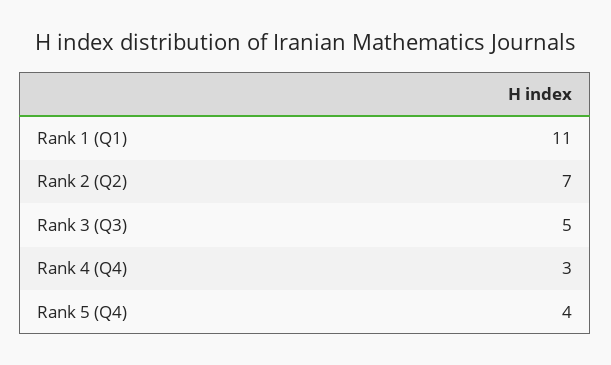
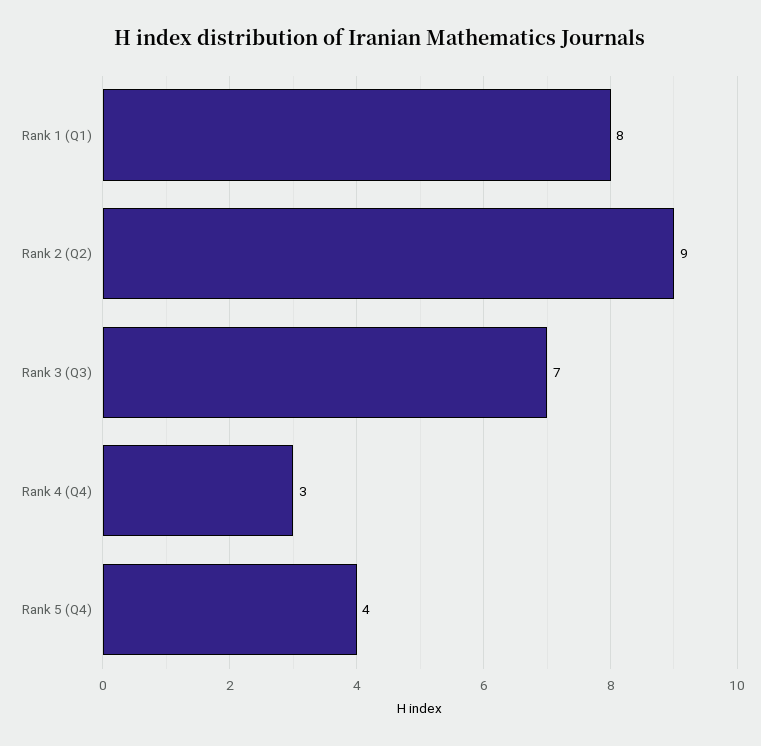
  {
-   "Rank 1 (Q1)": 11,
+   "Rank 1 (Q1)": 8,
-   "Rank 2 (Q2)": 7,
+   "Rank 2 (Q2)": 9,
-   "Rank 3 (Q3)": 5,
+   "Rank 3 (Q3)": 7,
    "Rank 4 (Q4)": 3,
    "Rank 5 (Q4)": 4
  }

